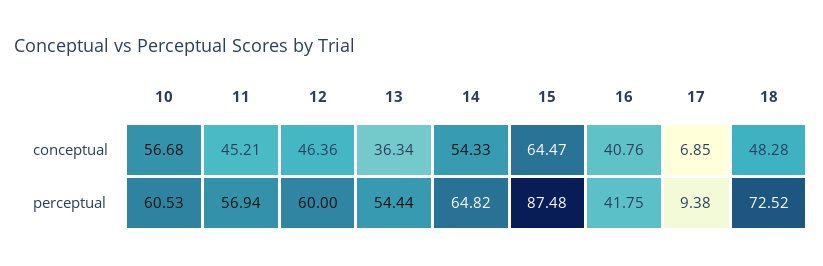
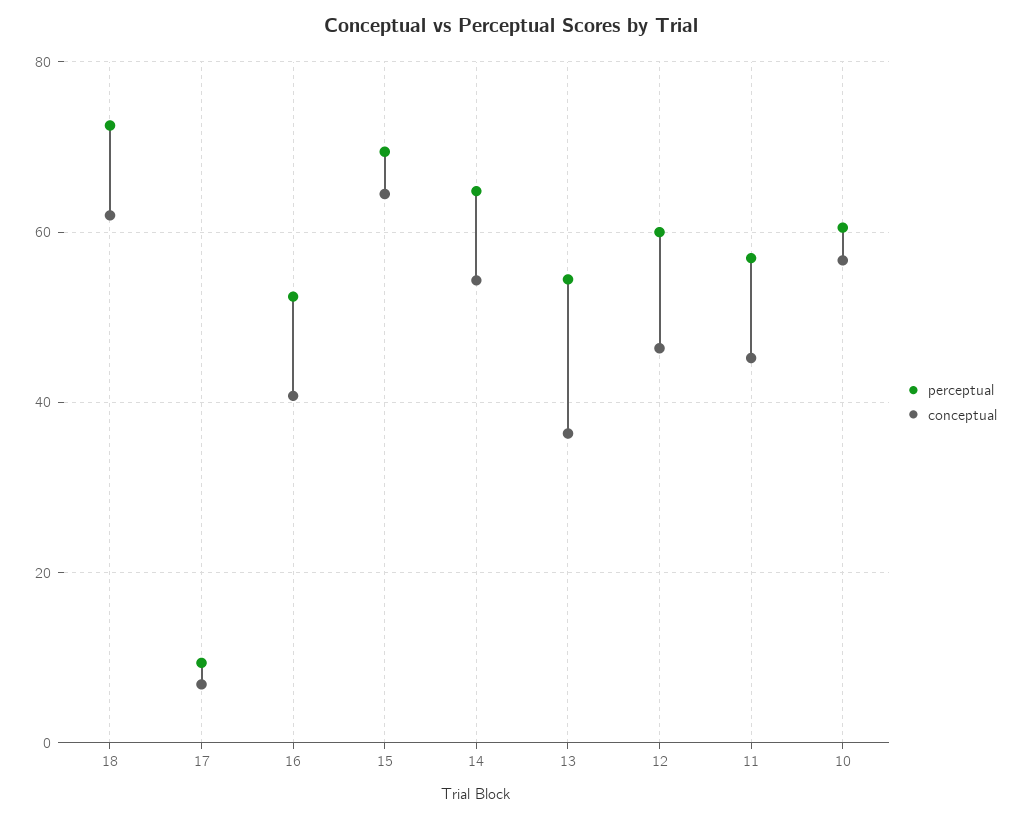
  {
    "conceptual": {
      "10": 56.68,
      "11": 45.21,
      "12": 46.36,
      "13": 36.34,
      "14": 54.33,
      "15": 64.47,
      "16": 40.76,
      "17": 6.85,
-     "18": 48.28
+     "18": 62
    },
    "perceptual": {
      "10": 60.53,
      "11": 56.94,
      "12": 60,
      "13": 54.44,
      "14": 64.82,
-     "15": 87.48,
+     "15": 70,
-     "16": 41.75,
+     "16": 52,
      "17": 9.38,
      "18": 72.52
    }
  }

